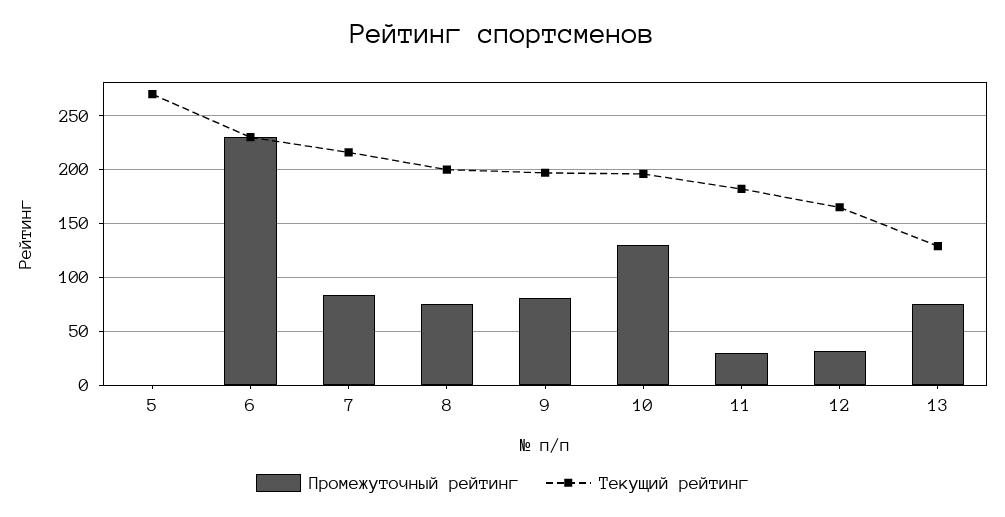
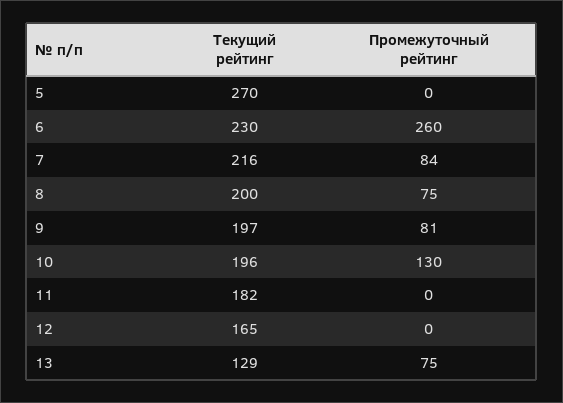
  {
    "Промежуточный рейтинг": {
      "5": 0,
-     "6": 230,
+     "6": 260,
      "7": 84,
      "8": 75,
      "9": 81,
      "10": 130,
-     "11": 30,
+     "11": 0,
-     "12": 30,
+     "12": 0,
      "13": 75
    },
    "Текущий рейтинг": {
      "5": 270,
      "6": 230,
      "7": 216,
      "8": 200,
      "9": 197,
      "10": 196,
      "11": 182,
      "12": 165,
      "13": 129
    }
  }

